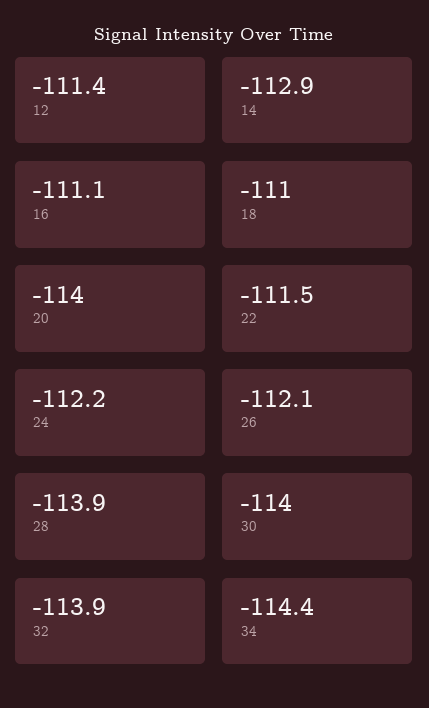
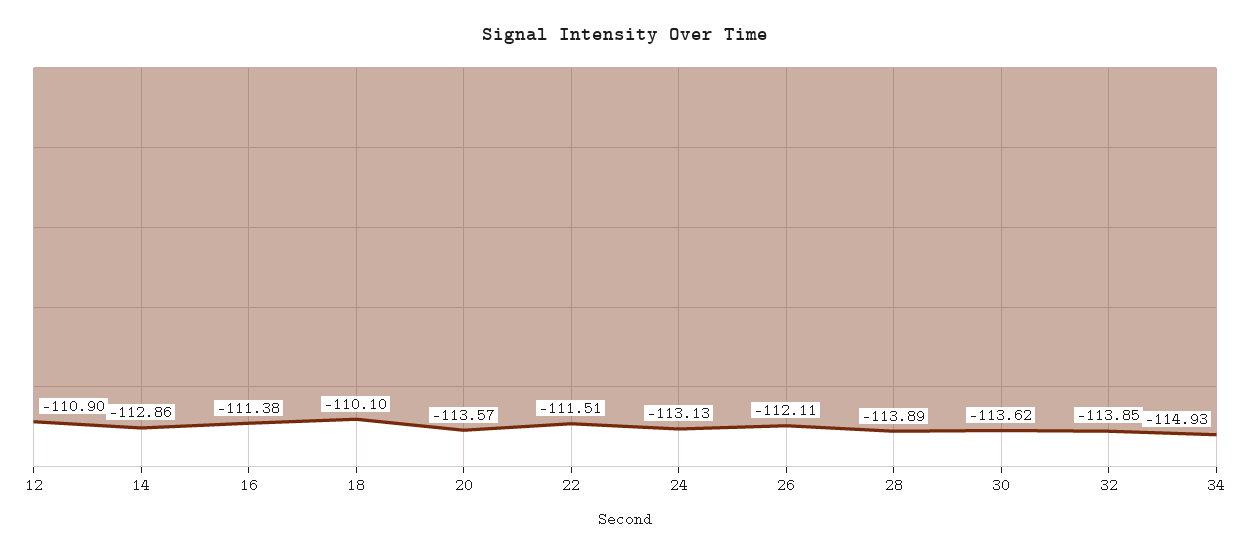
  {
-   "12": -111.4,
+   "12": -110.9,
    "14": -112.86,
-   "16": -111.1,
+   "16": -111.38,
-   "18": -111,
+   "18": -110.1,
-   "20": -114,
+   "20": -113.57,
    "22": -111.51,
-   "24": -112.2,
+   "24": -113.13,
    "26": -112.11,
    "28": -113.89,
-   "30": -114,
+   "30": -113.62,
    "32": -113.85,
-   "34": -114.4
+   "34": -114.93
  }

